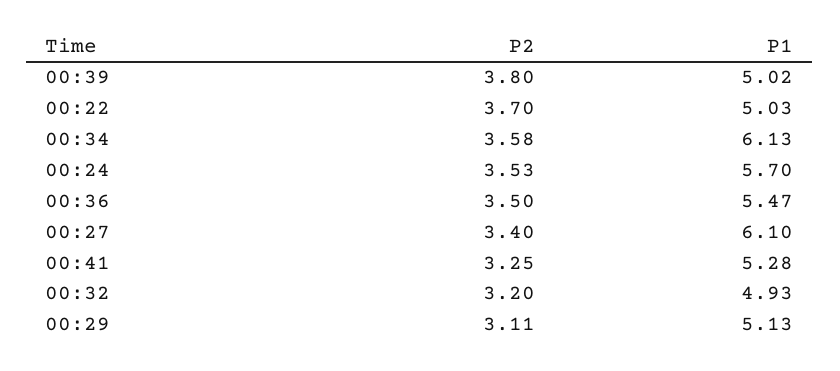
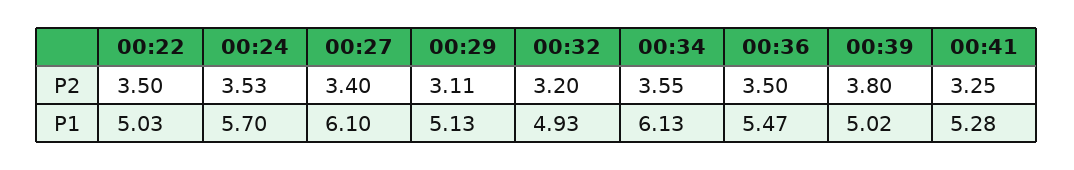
  {
    "P2": {
      "00:39": 3.8,
-     "00:22": 3.7,
+     "00:22": 3.5,
-     "00:34": 3.58,
+     "00:34": 3.55,
      "00:24": 3.53,
      "00:36": 3.5,
      "00:27": 3.4,
      "00:41": 3.25,
      "00:32": 3.2,
      "00:29": 3.11
    },
    "P1": {
      "00:39": 5.02,
      "00:22": 5.03,
      "00:34": 6.13,
      "00:24": 5.7,
      "00:36": 5.47,
      "00:27": 6.1,
      "00:41": 5.28,
      "00:32": 4.93,
      "00:29": 5.13
    }
  }

